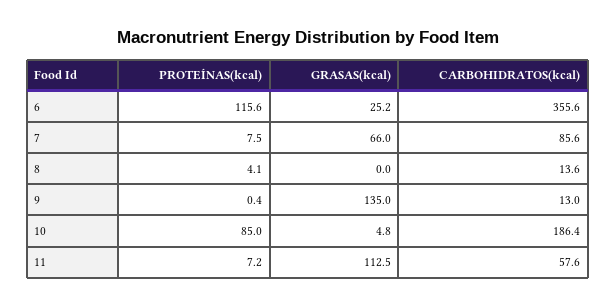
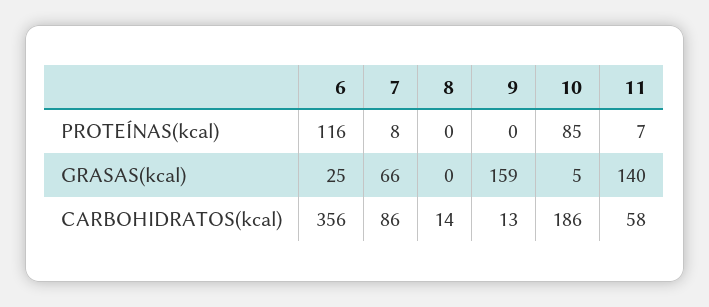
  {
    "PROTEÍNAS(kcal)": {
      "6": 115.6,
      "7": 7.5,
-     "8": 4.1,
+     "8": 0,
      "9": 0.4,
      "10": 85,
      "11": 7.2
    },
    "GRASAS(kcal)": {
      "6": 25.2,
      "7": 66,
      "8": 0,
-     "9": 135,
+     "9": 159,
      "10": 4.8,
-     "11": 112.5
+     "11": 140
    },
    "CARBOHIDRATOS(kcal)": {
      "6": 355.6,
      "7": 85.6,
      "8": 13.6,
      "9": 13,
      "10": 186.4,
      "11": 57.6
    }
  }

